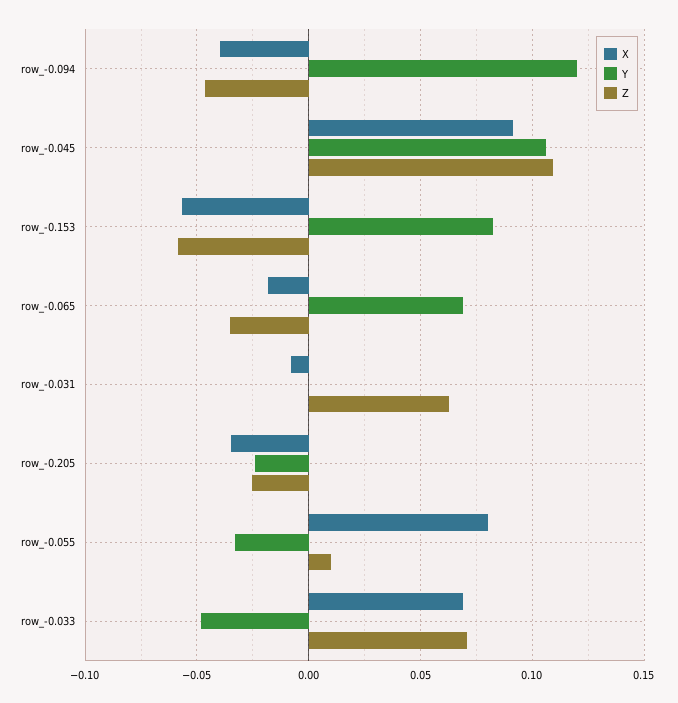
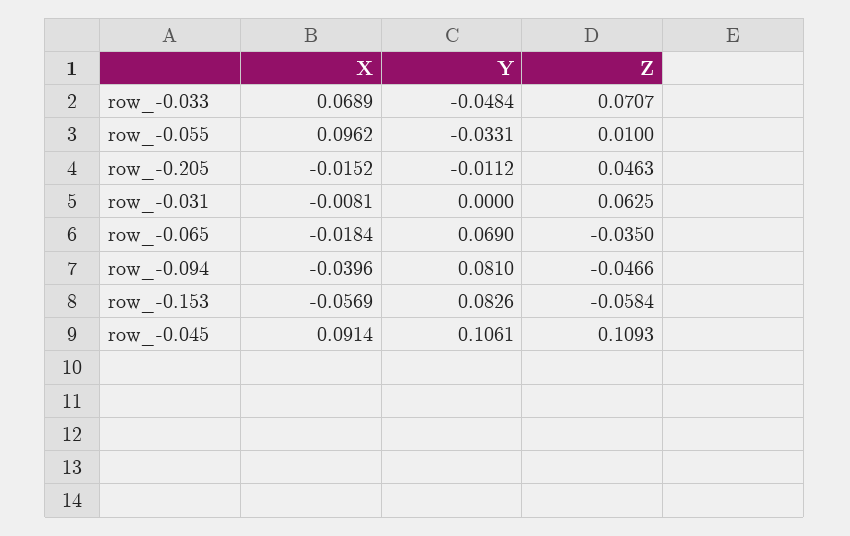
  {
    "X": {
      "row_-0.094": -0.0396,
      "row_-0.045": 0.0914,
      "row_-0.153": -0.0569,
      "row_-0.065": -0.0184,
      "row_-0.031": -0.0081,
-     "row_-0.205": -0.035,
+     "row_-0.205": -0.0152,
-     "row_-0.055": 0.08,
+     "row_-0.055": 0.0962,
      "row_-0.033": 0.0689
    },
    "Y": {
-     "row_-0.094": 0.12,
+     "row_-0.094": 0.081,
      "row_-0.045": 0.1061,
      "row_-0.153": 0.0826,
      "row_-0.065": 0.069,
      "row_-0.031": 0,
-     "row_-0.205": -0.025,
+     "row_-0.205": -0.0112,
      "row_-0.055": -0.0331,
      "row_-0.033": -0.0484
    },
    "Z": {
      "row_-0.094": -0.0466,
      "row_-0.045": 0.1093,
      "row_-0.153": -0.0584,
      "row_-0.065": -0.035,
      "row_-0.031": 0.0625,
-     "row_-0.205": -0.025,
+     "row_-0.205": 0.0463,
      "row_-0.055": 0.01,
      "row_-0.033": 0.0707
    }
  }

